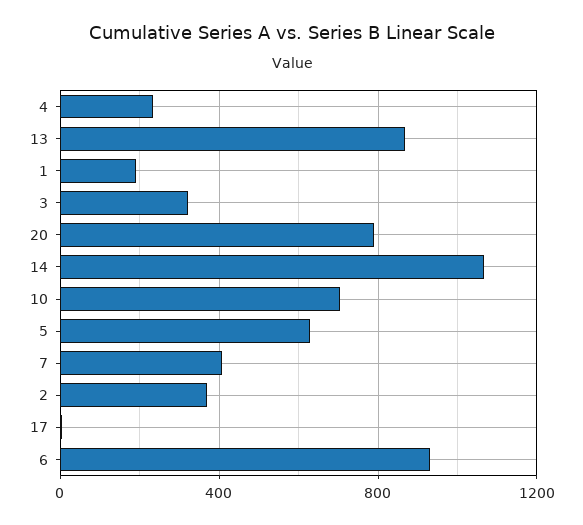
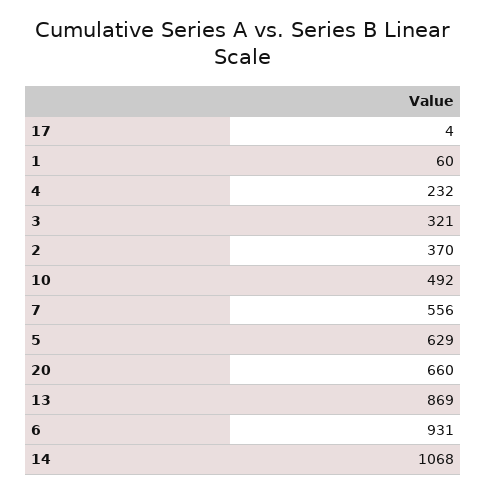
  {
    "4": 232,
    "13": 869,
-   "1": 200,
+   "1": 60,
    "3": 321,
-   "20": 800,
+   "20": 660,
    "14": 1068,
-   "10": 700,
+   "10": 492,
    "5": 629,
-   "7": 400,
+   "7": 556,
    "2": 370,
    "17": 4,
    "6": 931
  }

